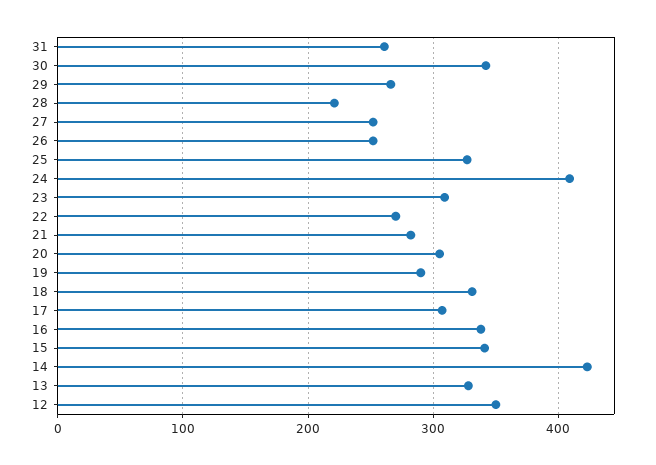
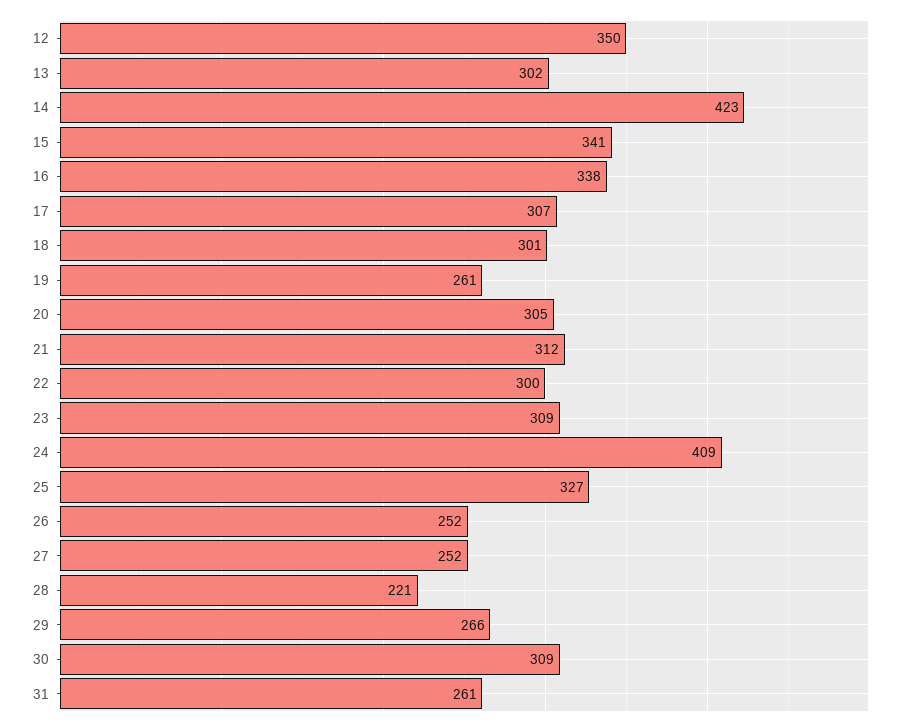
  {
    "31": 261,
-   "30": 340,
+   "30": 309,
    "29": 266,
    "28": 221,
    "27": 252,
    "26": 252,
    "25": 327,
    "24": 409,
    "23": 309,
-   "22": 270,
+   "22": 300,
-   "21": 280,
+   "21": 312,
    "20": 305,
-   "19": 290,
+   "19": 261,
-   "18": 330,
+   "18": 301,
    "17": 307,
    "16": 338,
    "15": 341,
    "14": 423,
-   "13": 330,
+   "13": 302,
    "12": 350
  }

